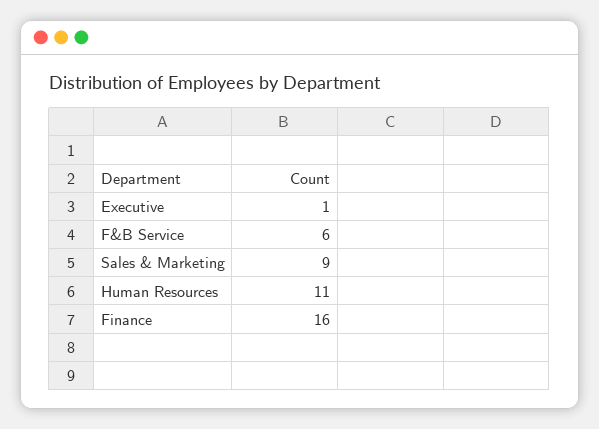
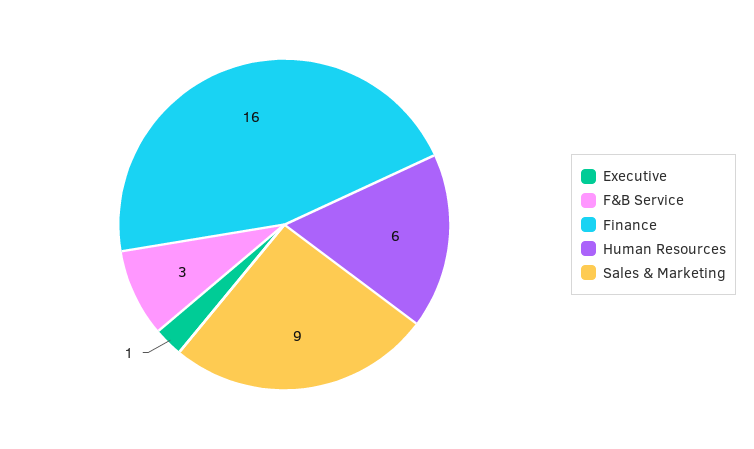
  {
    "Executive": 1,
-   "F&B Service": 6,
+   "F&B Service": 3,
    "Sales & Marketing": 9,
-   "Human Resources": 11,
+   "Human Resources": 6,
    "Finance": 16
  }

